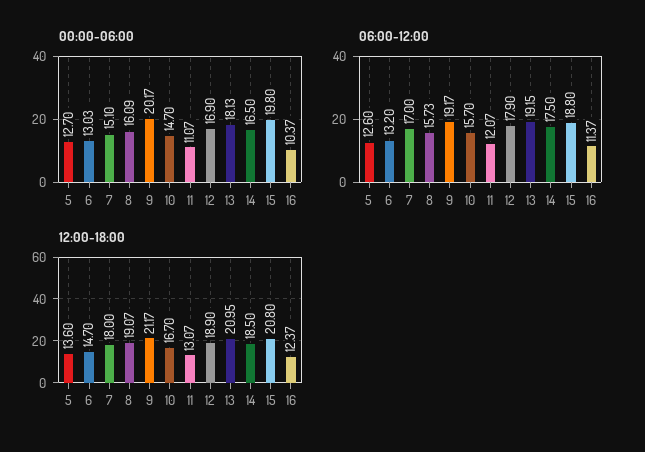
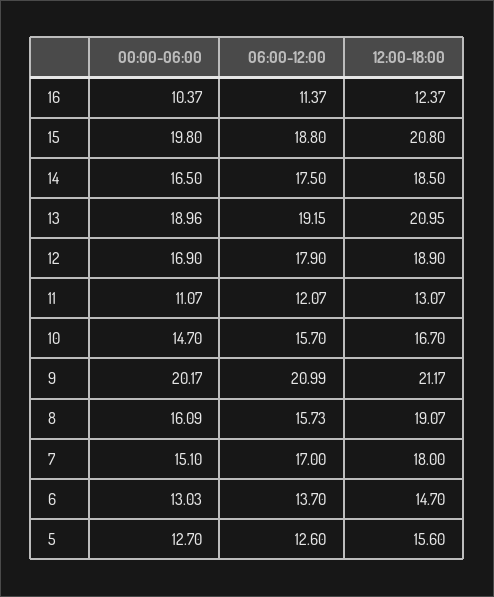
  {
    "00:00-06:00": {
      "5": 12.7,
      "6": 13.03,
      "7": 15.1,
      "8": 16.09,
      "9": 20.17,
      "10": 14.7,
      "11": 11.07,
      "12": 16.9,
-     "13": 18.13,
+     "13": 18.96,
      "14": 16.5,
      "15": 19.8,
      "16": 10.37
    },
    "06:00-12:00": {
      "5": 12.6,
-     "6": 13.2,
+     "6": 13.7,
      "7": 17,
      "8": 15.73,
-     "9": 19.17,
+     "9": 20.99,
      "10": 15.7,
      "11": 12.07,
      "12": 17.9,
      "13": 19.15,
      "14": 17.5,
      "15": 18.8,
      "16": 11.37
    },
    "12:00-18:00": {
-     "5": 13.6,
+     "5": 15.6,
      "6": 14.7,
      "7": 18,
      "8": 19.07,
      "9": 21.17,
      "10": 16.7,
      "11": 13.07,
      "12": 18.9,
      "13": 20.95,
      "14": 18.5,
      "15": 20.8,
      "16": 12.37
    }
  }

